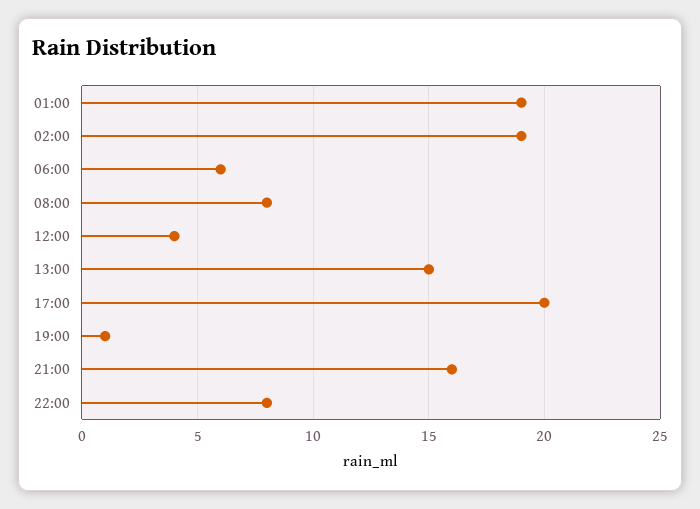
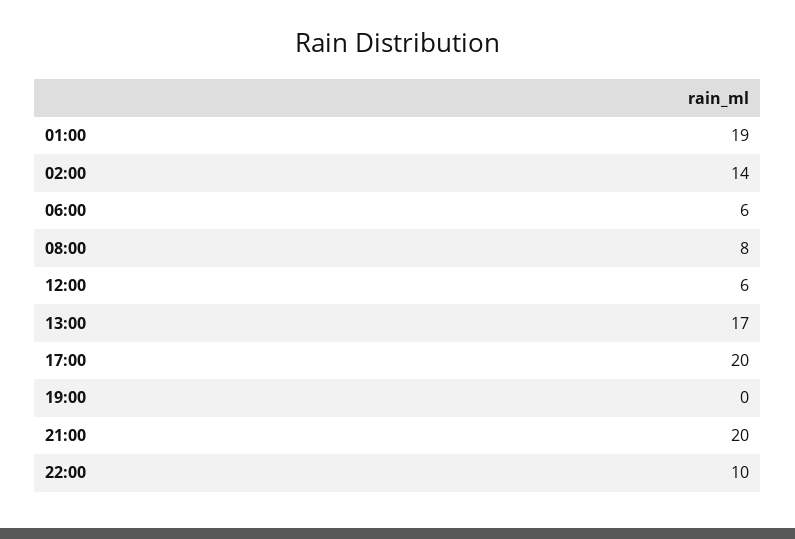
  {
    "01:00": 19,
-   "02:00": 19,
+   "02:00": 14,
    "06:00": 6,
    "08:00": 8,
-   "12:00": 4,
+   "12:00": 6,
-   "13:00": 15,
+   "13:00": 17,
    "17:00": 20,
-   "19:00": 1,
+   "19:00": 0,
-   "21:00": 16,
+   "21:00": 20,
-   "22:00": 8
+   "22:00": 10
  }

